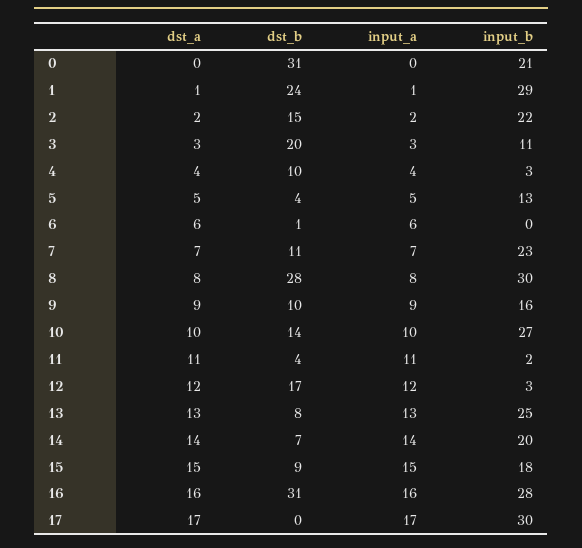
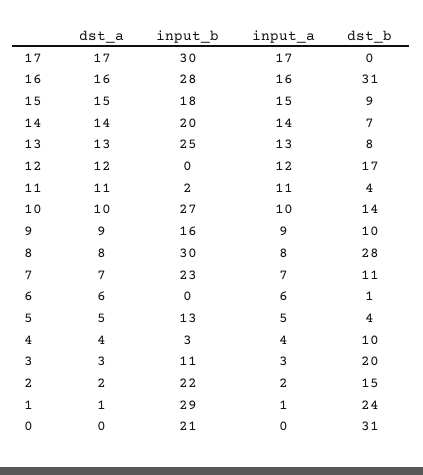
  {
    "dst_a": {
      "0": 0,
      "1": 1,
      "2": 2,
      "3": 3,
      "4": 4,
      "5": 5,
      "6": 6,
      "7": 7,
      "8": 8,
      "9": 9,
      "10": 10,
      "11": 11,
      "12": 12,
      "13": 13,
      "14": 14,
      "15": 15,
      "16": 16,
      "17": 17
    },
    "dst_b": {
      "0": 31,
      "1": 24,
      "2": 15,
      "3": 20,
      "4": 10,
      "5": 4,
      "6": 1,
      "7": 11,
      "8": 28,
      "9": 10,
      "10": 14,
      "11": 4,
      "12": 17,
      "13": 8,
      "14": 7,
      "15": 9,
      "16": 31,
      "17": 0
    },
    "input_a": {
      "0": 0,
      "1": 1,
      "2": 2,
      "3": 3,
      "4": 4,
      "5": 5,
      "6": 6,
      "7": 7,
      "8": 8,
      "9": 9,
      "10": 10,
      "11": 11,
      "12": 12,
      "13": 13,
      "14": 14,
      "15": 15,
      "16": 16,
      "17": 17
    },
    "input_b": {
      "0": 21,
      "1": 29,
      "2": 22,
      "3": 11,
      "4": 3,
      "5": 13,
      "6": 0,
      "7": 23,
      "8": 30,
      "9": 16,
      "10": 27,
      "11": 2,
-     "12": 3,
+     "12": 0,
      "13": 25,
      "14": 20,
      "15": 18,
      "16": 28,
      "17": 30
    }
  }

